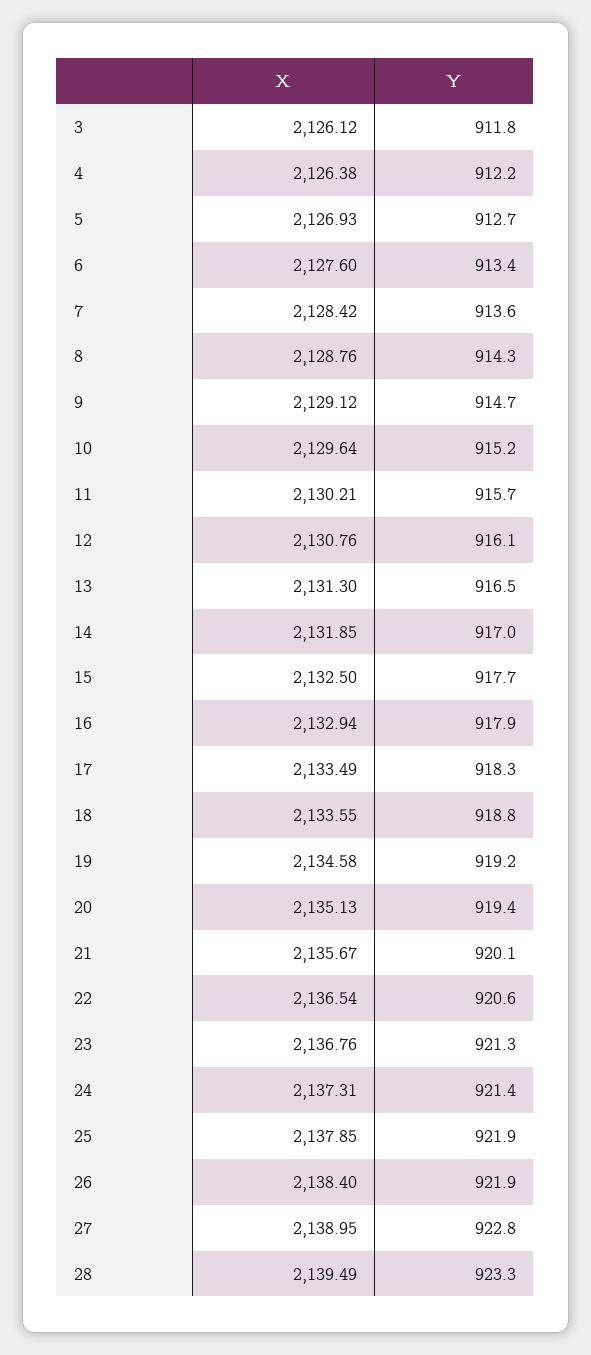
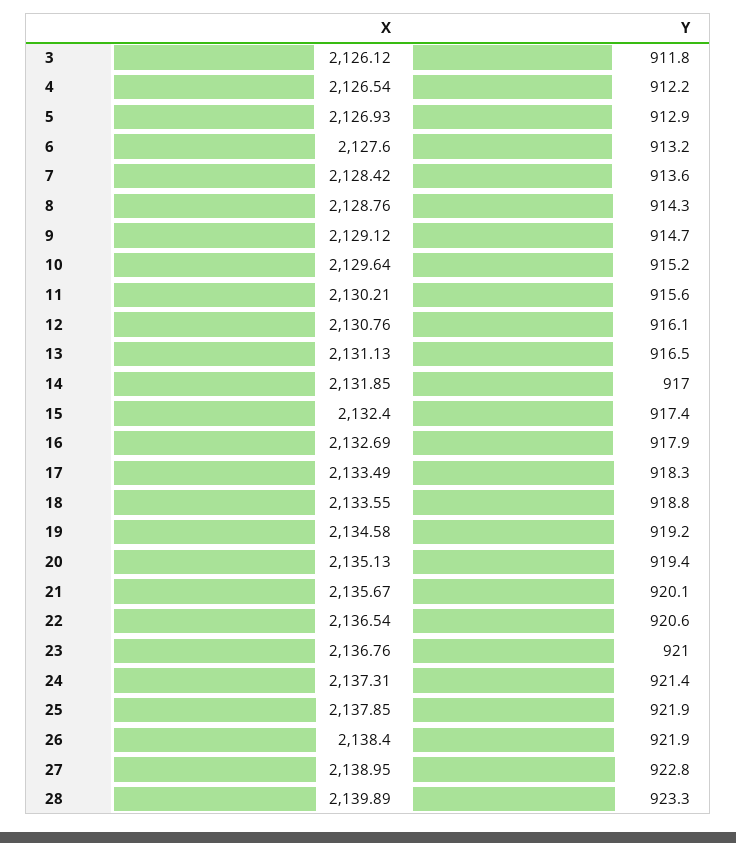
  {
    "X": {
      "3": 2126.12,
-     "4": 2126.38,
+     "4": 2126.54,
      "5": 2126.93,
      "6": 2127.6,
      "7": 2128.42,
      "8": 2128.76,
      "9": 2129.12,
      "10": 2129.64,
      "11": 2130.21,
      "12": 2130.76,
-     "13": 2131.3,
+     "13": 2131.13,
      "14": 2131.85,
-     "15": 2132.5,
+     "15": 2132.4,
-     "16": 2132.94,
+     "16": 2132.69,
      "17": 2133.49,
      "18": 2133.55,
      "19": 2134.58,
      "20": 2135.13,
      "21": 2135.67,
      "22": 2136.54,
      "23": 2136.76,
      "24": 2137.31,
      "25": 2137.85,
      "26": 2138.4,
      "27": 2138.95,
-     "28": 2139.49
+     "28": 2139.89
    },
    "Y": {
      "3": 911.8,
      "4": 912.2,
-     "5": 912.7,
+     "5": 912.9,
-     "6": 913.4,
+     "6": 913.2,
      "7": 913.6,
      "8": 914.3,
      "9": 914.7,
      "10": 915.2,
-     "11": 915.7,
+     "11": 915.6,
      "12": 916.1,
      "13": 916.5,
      "14": 917,
-     "15": 917.7,
+     "15": 917.4,
      "16": 917.9,
      "17": 918.3,
      "18": 918.8,
      "19": 919.2,
      "20": 919.4,
      "21": 920.1,
      "22": 920.6,
-     "23": 921.3,
+     "23": 921,
      "24": 921.4,
      "25": 921.9,
      "26": 921.9,
      "27": 922.8,
      "28": 923.3
    }
  }

